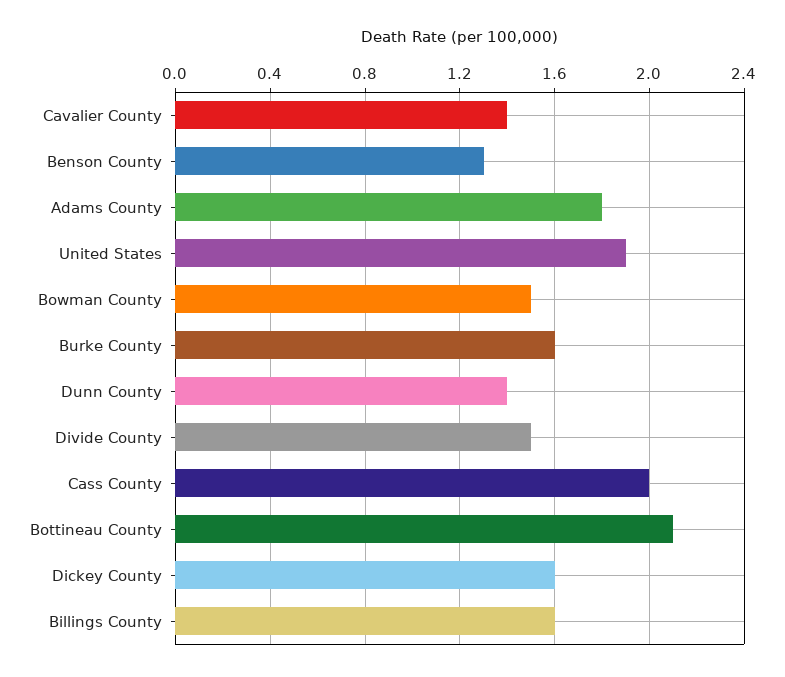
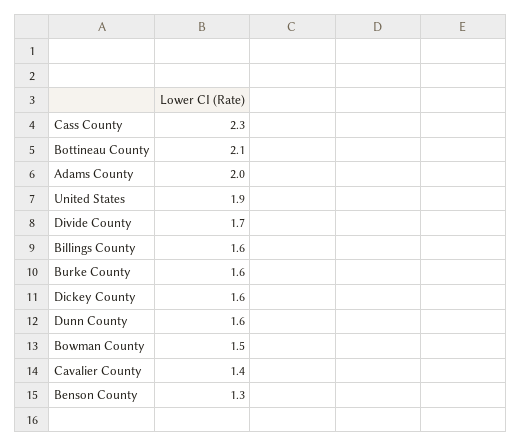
  {
    "Cavalier County": 1.4,
    "Benson County": 1.3,
-   "Adams County": 1.8,
+   "Adams County": 2,
    "United States": 1.9,
    "Bowman County": 1.5,
    "Burke County": 1.6,
-   "Dunn County": 1.4,
+   "Dunn County": 1.6,
-   "Divide County": 1.5,
+   "Divide County": 1.7,
-   "Cass County": 2,
+   "Cass County": 2.3,
    "Bottineau County": 2.1,
    "Dickey County": 1.6,
    "Billings County": 1.6
  }

